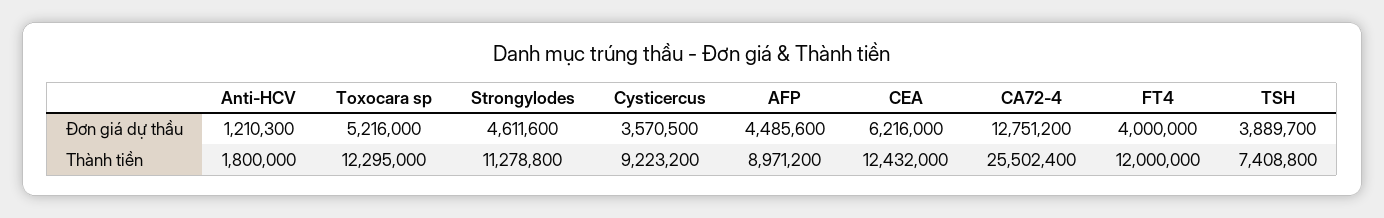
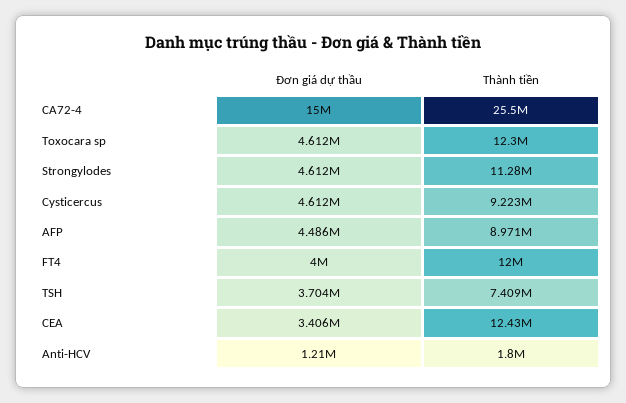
  {
    "Anti-HCV": {
      "Đơn giá dự thầu": 1210300,
      "Thành tiền": 1800000
    },
    "Toxocara sp": {
-     "Đơn giá dự thầu": 5216000,
+     "Đơn giá dự thầu": 4612000,
      "Thành tiền": 12295000
    },
    "Strongylodes": {
      "Đơn giá dự thầu": 4611600,
      "Thành tiền": 11278800
    },
    "Cysticercus": {
-     "Đơn giá dự thầu": 3570500,
+     "Đơn giá dự thầu": 4612000,
      "Thành tiền": 9223200
    },
    "AFP": {
      "Đơn giá dự thầu": 4485600,
      "Thành tiền": 8971200
    },
    "CEA": {
-     "Đơn giá dự thầu": 6216000,
+     "Đơn giá dự thầu": 3406000,
      "Thành tiền": 12432000
    },
    "CA72-4": {
-     "Đơn giá dự thầu": 12751200,
+     "Đơn giá dự thầu": 15000000,
      "Thành tiền": 25502400
    },
    "FT4": {
      "Đơn giá dự thầu": 4000000,
      "Thành tiền": 12000000
    },
    "TSH": {
-     "Đơn giá dự thầu": 3889700,
+     "Đơn giá dự thầu": 3704000,
      "Thành tiền": 7408800
    }
  }

